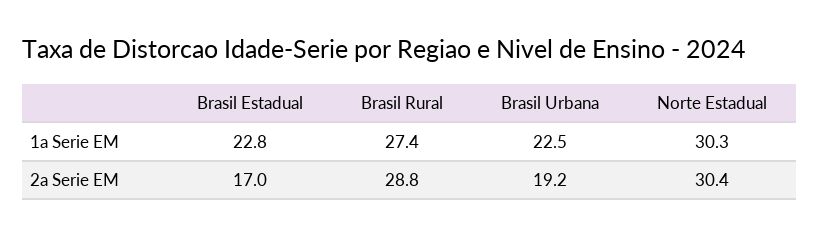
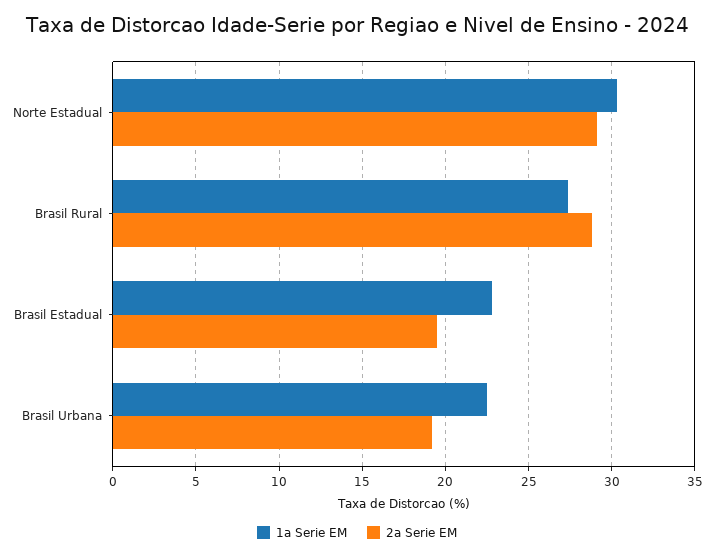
  {
    "1a Serie EM": {
      "Brasil Estadual": 22.8,
      "Brasil Rural": 27.4,
      "Brasil Urbana": 22.5,
      "Norte Estadual": 30.3
    },
    "2a Serie EM": {
-     "Brasil Estadual": 17,
+     "Brasil Estadual": 19.5,
      "Brasil Rural": 28.8,
      "Brasil Urbana": 19.2,
-     "Norte Estadual": 30.4
+     "Norte Estadual": 29
    }
  }

